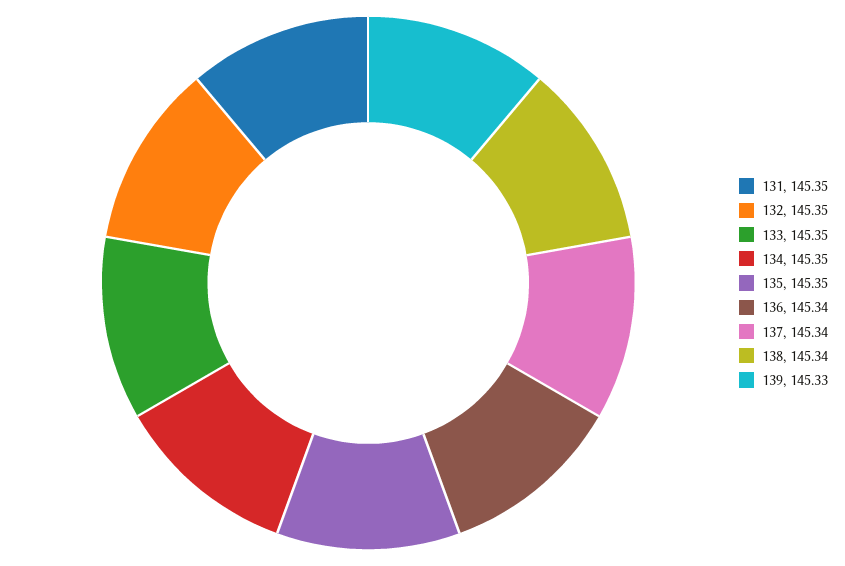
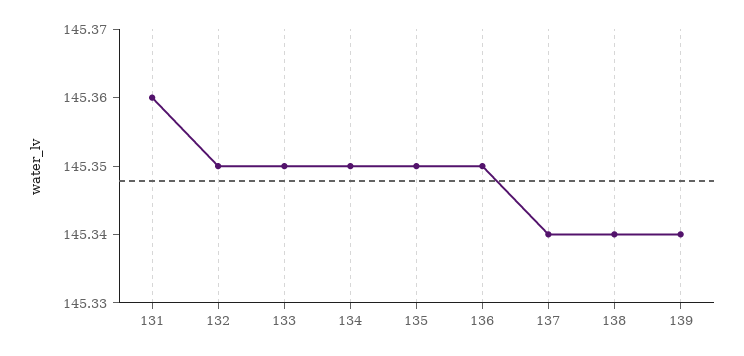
  {
-   "131": 145.35,
+   "131": 145.36,
    "132": 145.35,
    "133": 145.35,
    "134": 145.35,
    "135": 145.35,
-   "136": 145.34,
+   "136": 145.35,
    "137": 145.34,
    "138": 145.34,
-   "139": 145.33
+   "139": 145.34
  }

